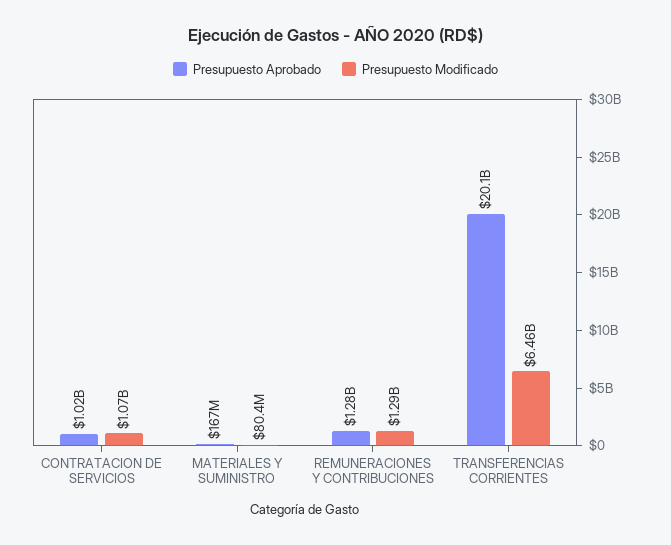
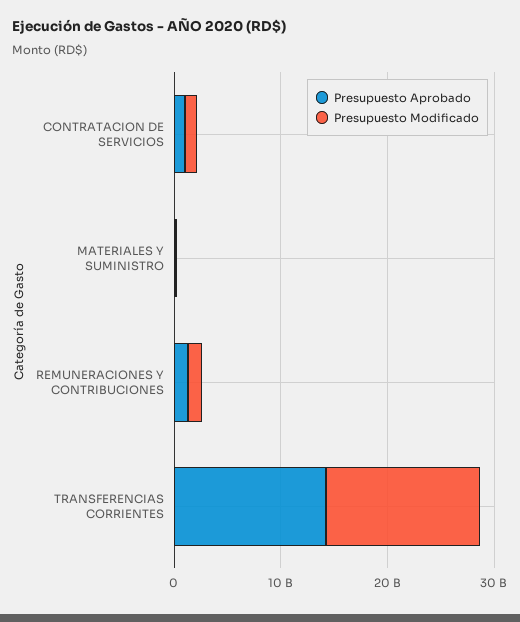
  {
    "Presupuesto Aprobado": {
      "CONTRATACION DE SERVICIOS": 1020000000,
      "MATERIALES Y SUMINISTRO": 167000000,
      "REMUNERACIONES Y CONTRIBUCIONES": 1280000000,
-     "TRANSFERENCIAS CORRIENTES": 20100000000
+     "TRANSFERENCIAS CORRIENTES": 14000000000
    },
    "Presupuesto Modificado": {
      "CONTRATACION DE SERVICIOS": 1070000000,
      "MATERIALES Y SUMINISTRO": 80400000,
      "REMUNERACIONES Y CONTRIBUCIONES": 1290000000,
-     "TRANSFERENCIAS CORRIENTES": 6460000000
+     "TRANSFERENCIAS CORRIENTES": 14000000000
    }
  }

